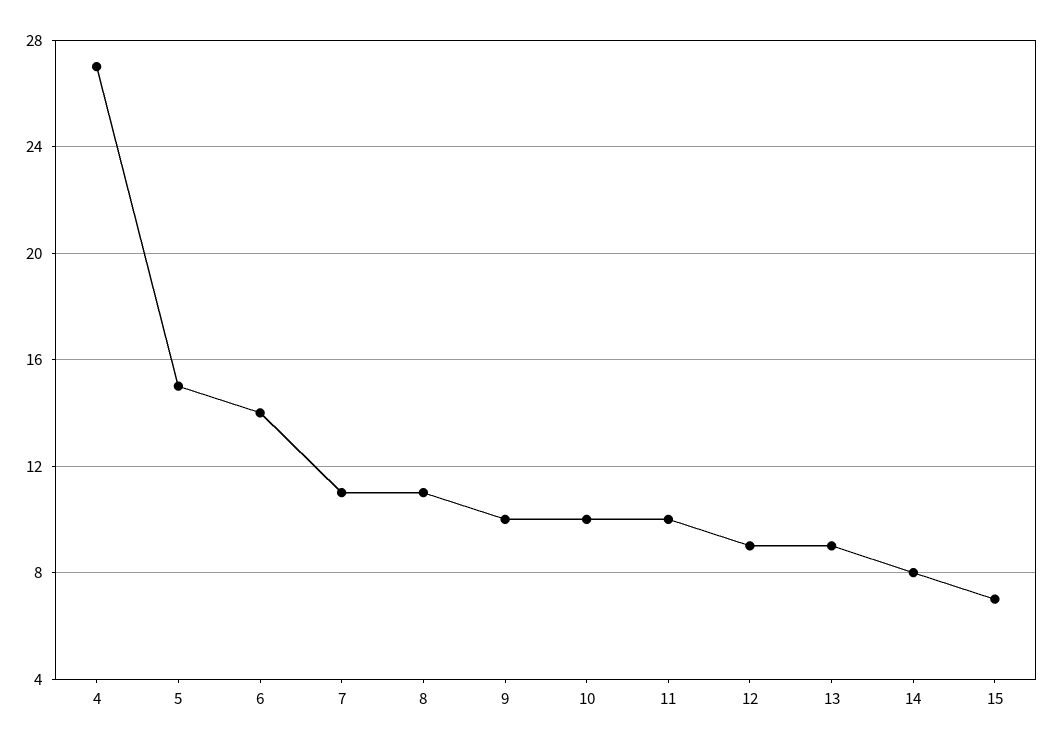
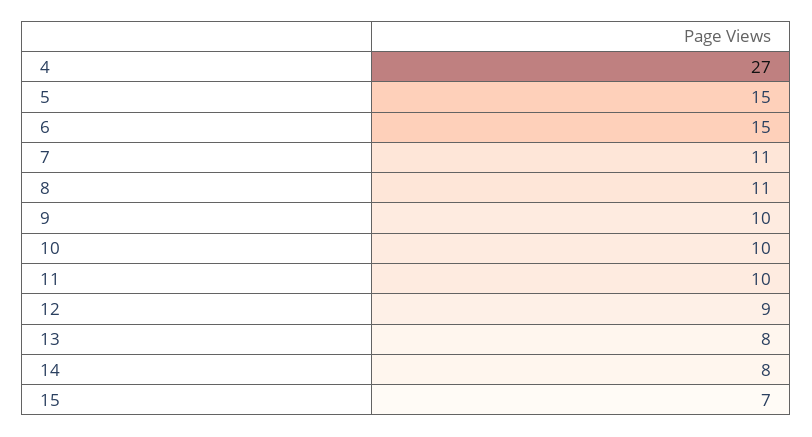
  {
    "4": 27,
    "5": 15,
-   "6": 14,
+   "6": 15,
    "7": 11,
    "8": 11,
    "9": 10,
    "10": 10,
    "11": 10,
    "12": 9,
-   "13": 9,
+   "13": 8,
    "14": 8,
    "15": 7
  }

